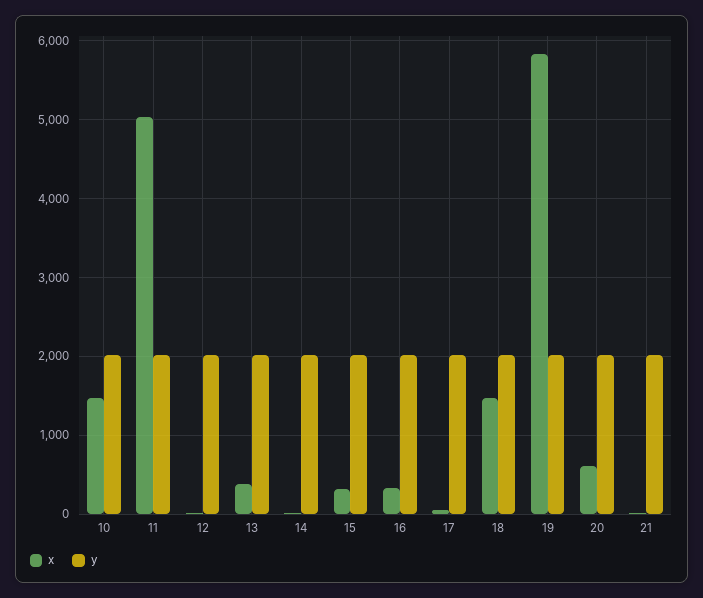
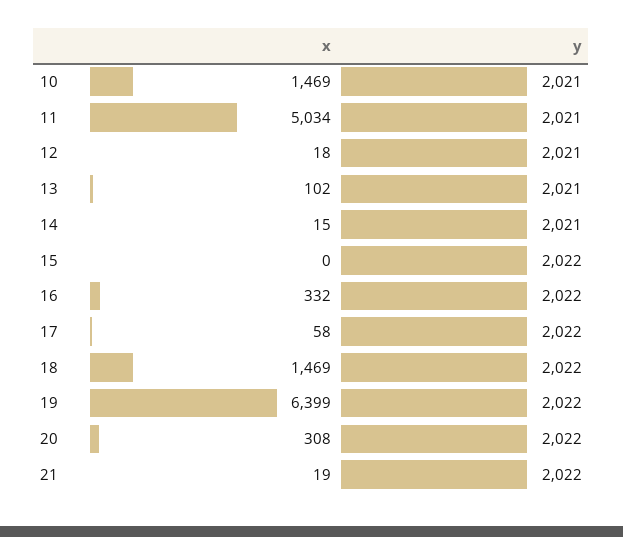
  {
    "x": {
      "10": 1469,
      "11": 5034,
      "12": 18,
-     "13": 400,
+     "13": 102,
      "14": 15,
-     "15": 300,
+     "15": 0,
      "16": 332,
      "17": 58,
      "18": 1469,
-     "19": 5800,
+     "19": 6399,
-     "20": 600,
+     "20": 308,
      "21": 19
    },
    "y": {
      "10": 2021,
      "11": 2021,
      "12": 2021,
      "13": 2021,
      "14": 2021,
      "15": 2022,
      "16": 2022,
      "17": 2022,
      "18": 2022,
      "19": 2022,
      "20": 2022,
      "21": 2022
    }
  }

